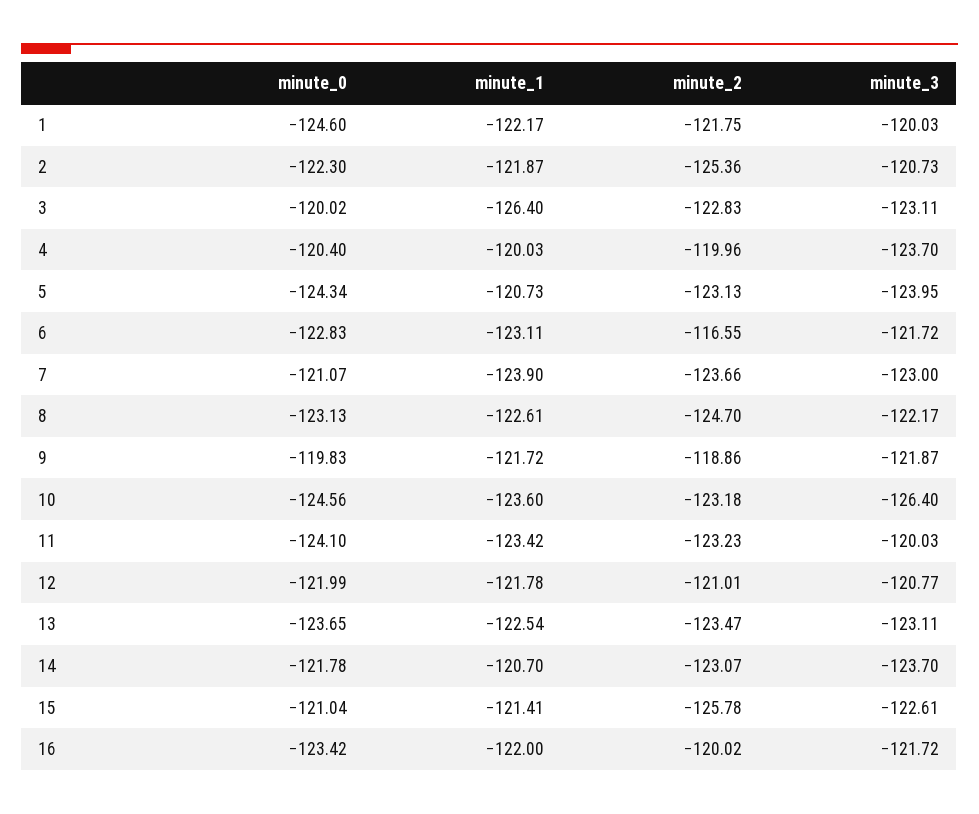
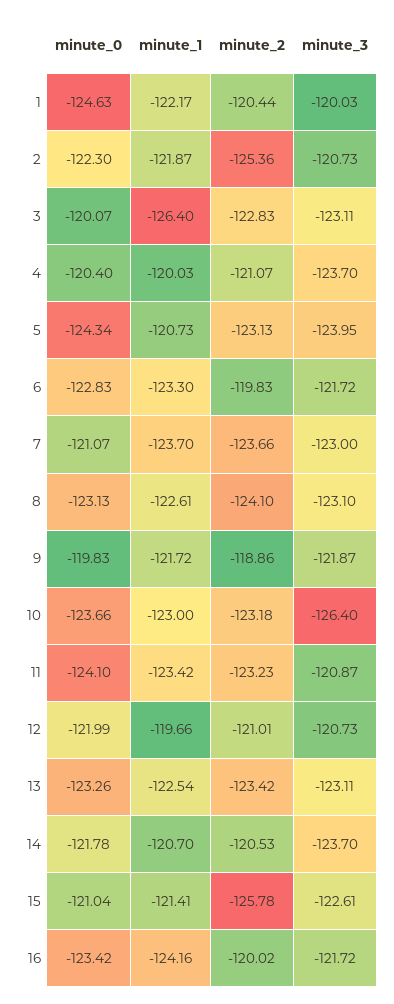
  {
    "minute_0": {
-     "1": -124.6,
+     "1": -124.63,
      "2": -122.3,
-     "3": -120.02,
+     "3": -120.07,
      "4": -120.4,
      "5": -124.34,
      "6": -122.83,
      "7": -121.07,
      "8": -123.13,
      "9": -119.83,
-     "10": -124.56,
+     "10": -123.66,
      "11": -124.1,
      "12": -121.99,
-     "13": -123.65,
+     "13": -123.26,
      "14": -121.78,
      "15": -121.04,
      "16": -123.42
    },
    "minute_1": {
      "1": -122.17,
      "2": -121.87,
      "3": -126.4,
      "4": -120.03,
      "5": -120.73,
-     "6": -123.11,
+     "6": -123.3,
-     "7": -123.9,
+     "7": -123.7,
      "8": -122.61,
      "9": -121.72,
-     "10": -123.6,
+     "10": -123,
      "11": -123.42,
-     "12": -121.78,
+     "12": -119.66,
      "13": -122.54,
      "14": -120.7,
      "15": -121.41,
-     "16": -122
+     "16": -124.16
    },
    "minute_2": {
-     "1": -121.75,
+     "1": -120.44,
      "2": -125.36,
      "3": -122.83,
-     "4": -119.96,
+     "4": -121.07,
      "5": -123.13,
-     "6": -116.55,
+     "6": -119.83,
      "7": -123.66,
-     "8": -124.7,
+     "8": -124.1,
      "9": -118.86,
      "10": -123.18,
      "11": -123.23,
      "12": -121.01,
-     "13": -123.47,
+     "13": -123.42,
-     "14": -123.07,
+     "14": -120.53,
      "15": -125.78,
      "16": -120.02
    },
    "minute_3": {
      "1": -120.03,
      "2": -120.73,
      "3": -123.11,
      "4": -123.7,
      "5": -123.95,
      "6": -121.72,
      "7": -123,
-     "8": -122.17,
+     "8": -123.1,
      "9": -121.87,
      "10": -126.4,
-     "11": -120.03,
+     "11": -120.87,
-     "12": -120.77,
+     "12": -120.73,
      "13": -123.11,
      "14": -123.7,
      "15": -122.61,
      "16": -121.72
    }
  }

